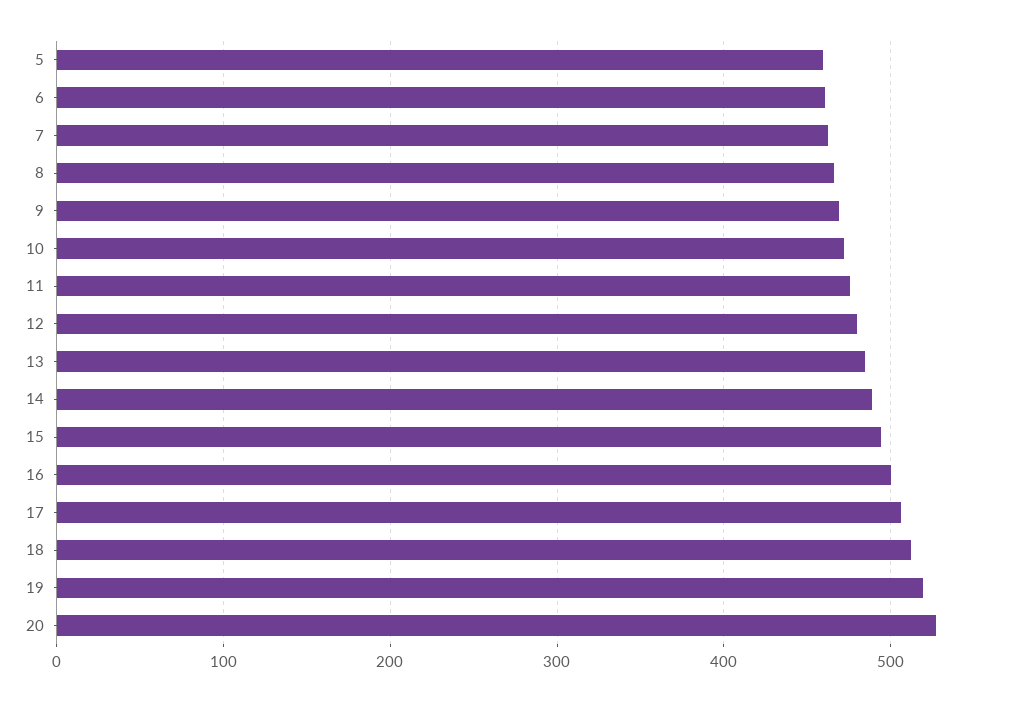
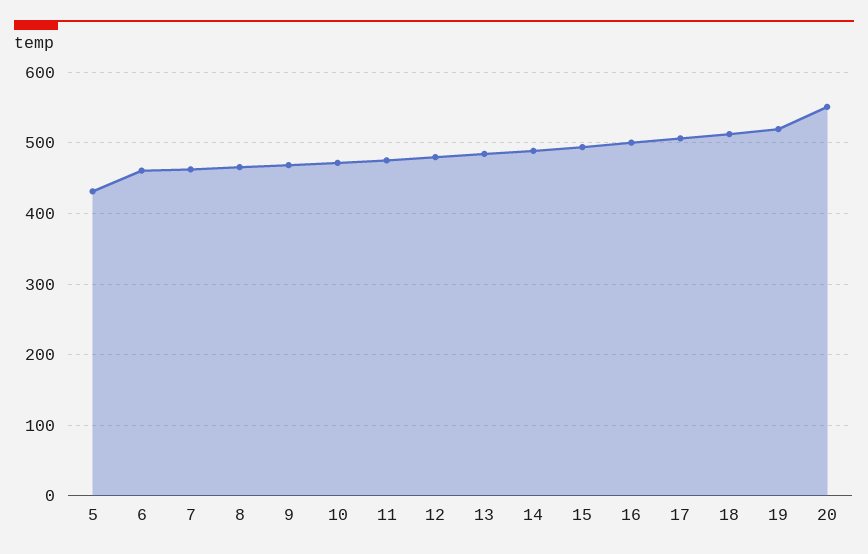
  {
-   "5": 460,
+   "5": 430,
    "6": 460,
    "7": 460,
    "8": 470,
    "9": 470,
    "10": 470,
    "11": 480,
    "12": 480,
    "13": 480,
    "14": 490,
    "15": 490,
    "16": 500,
    "17": 510,
    "18": 510,
    "19": 520,
-   "20": 530
+   "20": 550
  }

